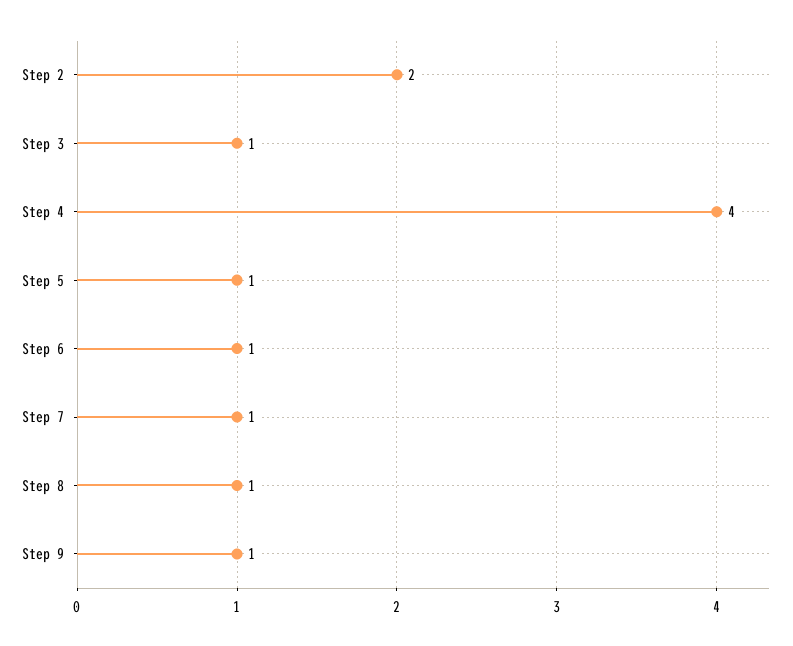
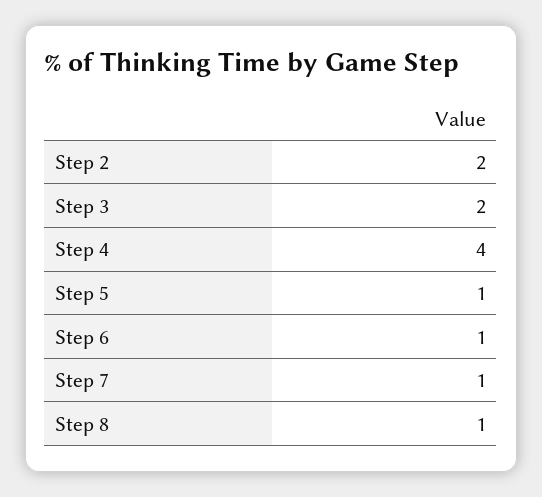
  {
    "Step 2": 2,
-   "Step 3": 1,
+   "Step 3": 2,
    "Step 4": 4,
    "Step 5": 1,
    "Step 6": 1,
    "Step 7": 1,
-   "Step 8": 1,
+   "Step 8": 1
-   "Step 9": 1
  }

